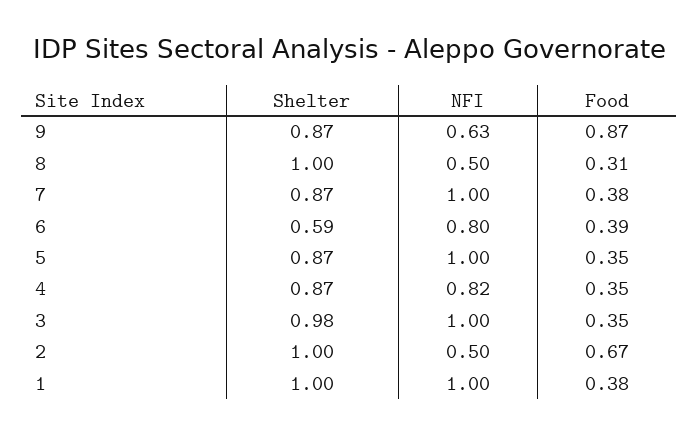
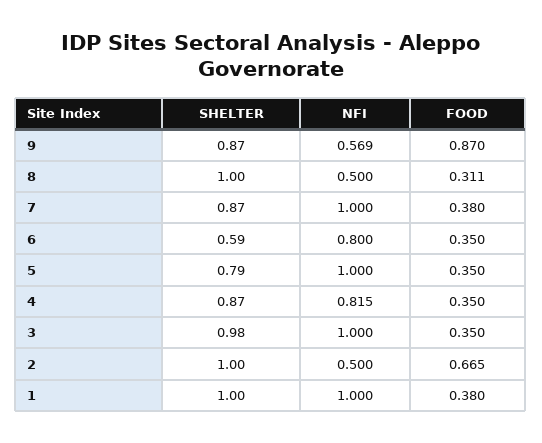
  {
    "Shelter": {
      "9": 0.87,
      "8": 1,
      "7": 0.87,
      "6": 0.59,
-     "5": 0.87,
+     "5": 0.79,
      "4": 0.87,
      "3": 0.98,
      "2": 1,
      "1": 1
    },
    "NFI": {
-     "9": 0.63,
+     "9": 0.569,
      "8": 0.5,
      "7": 1,
      "6": 0.8,
      "5": 1,
      "4": 0.815,
      "3": 1,
      "2": 0.5,
      "1": 1
    },
    "Food": {
      "9": 0.87,
      "8": 0.311,
      "7": 0.38,
-     "6": 0.39,
+     "6": 0.35,
      "5": 0.35,
      "4": 0.35,
      "3": 0.35,
      "2": 0.665,
      "1": 0.38
    }
  }

